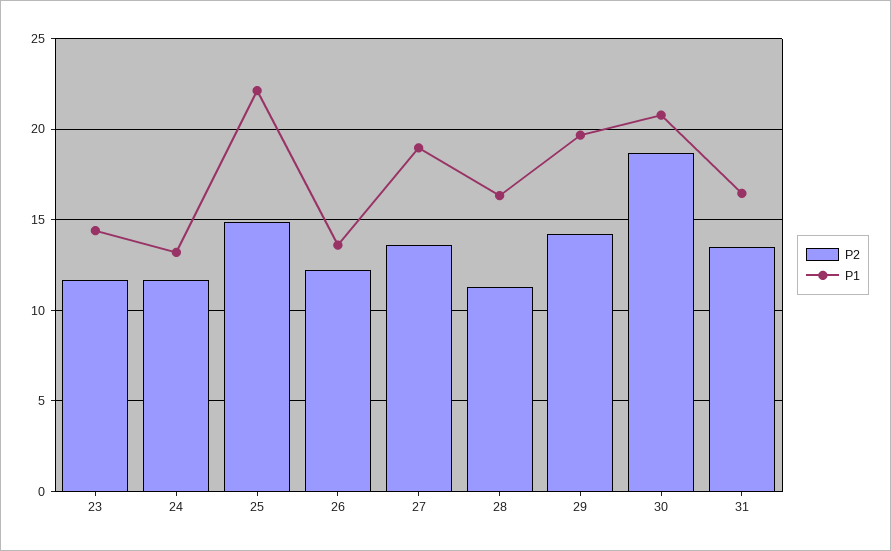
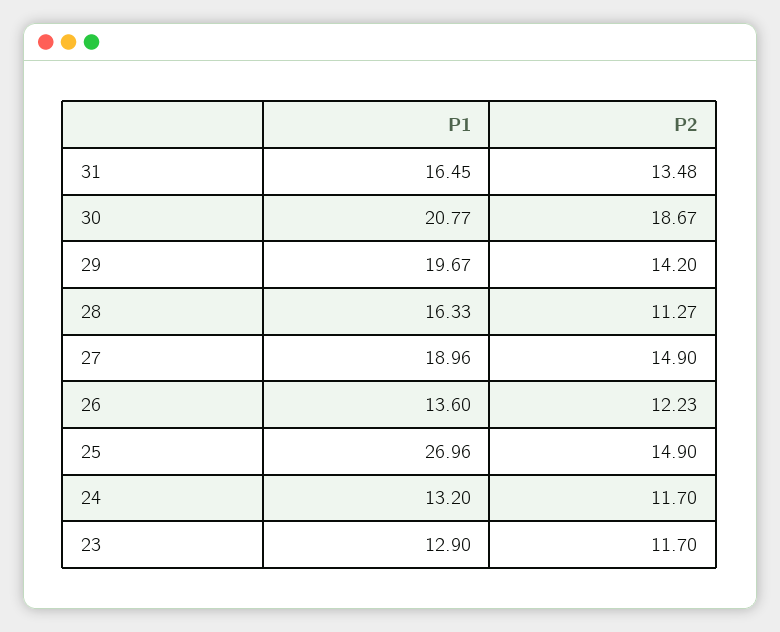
  {
    "P2": {
      "23": 11.7,
      "24": 11.7,
      "25": 14.9,
      "26": 12.23,
-     "27": 13.5,
+     "27": 14.9,
      "28": 11.27,
      "29": 14.2,
      "30": 18.67,
      "31": 13.48
    },
    "P1": {
-     "23": 14.5,
+     "23": 12.9,
      "24": 13.2,
-     "25": 22,
+     "25": 26.96,
      "26": 13.6,
      "27": 18.96,
      "28": 16.33,
      "29": 19.67,
      "30": 20.77,
      "31": 16.45
    }
  }

